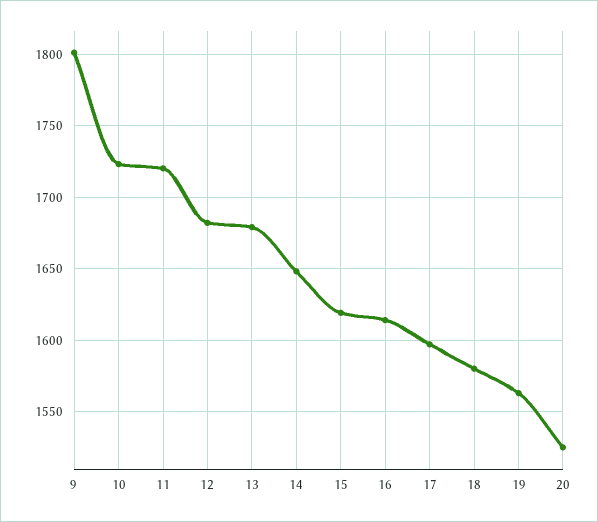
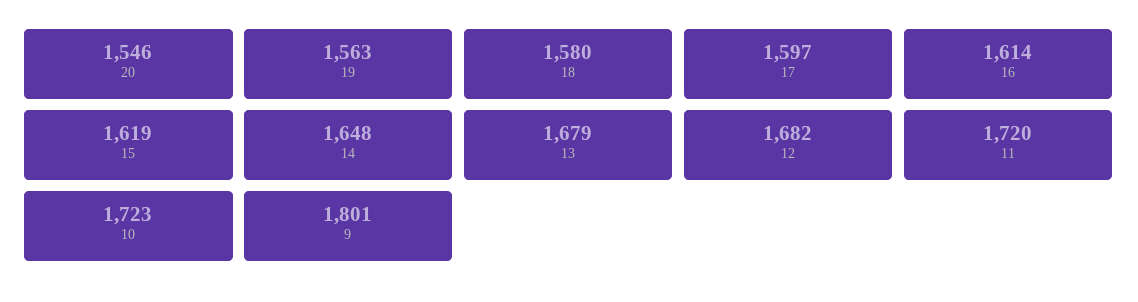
  {
    "9": 1801,
    "10": 1723,
    "11": 1720,
    "12": 1682,
    "13": 1679,
    "14": 1648,
    "15": 1619,
    "16": 1614,
    "17": 1597,
    "18": 1580,
    "19": 1563,
-   "20": 1525
+   "20": 1546
  }

